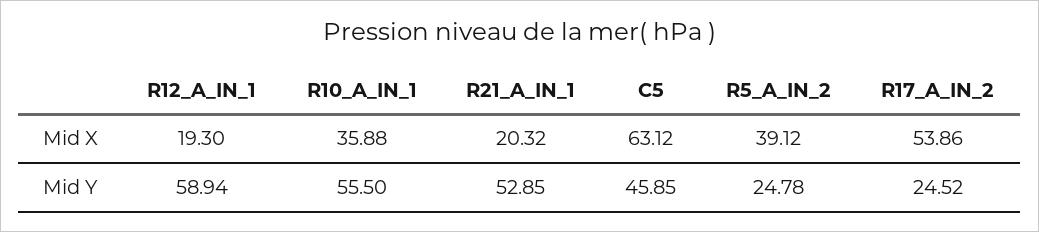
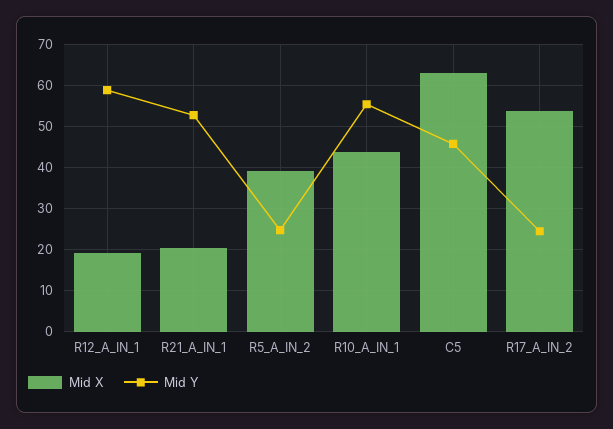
  {
    "Mid X": {
      "R12_A_IN_1": 19.3,
-     "R10_A_IN_1": 35.88,
+     "R10_A_IN_1": 44,
      "R21_A_IN_1": 20.32,
      "C5": 63.12,
      "R5_A_IN_2": 39.12,
      "R17_A_IN_2": 53.86
    },
    "Mid Y": {
      "R12_A_IN_1": 58.94,
      "R10_A_IN_1": 55.5,
      "R21_A_IN_1": 52.85,
      "C5": 45.85,
      "R5_A_IN_2": 24.78,
      "R17_A_IN_2": 24.52
    }
  }

